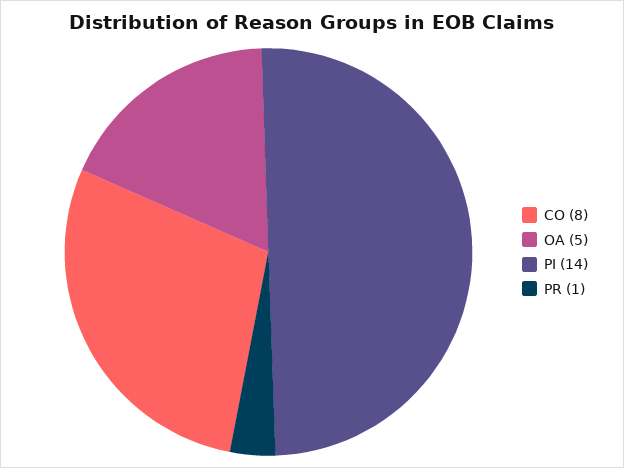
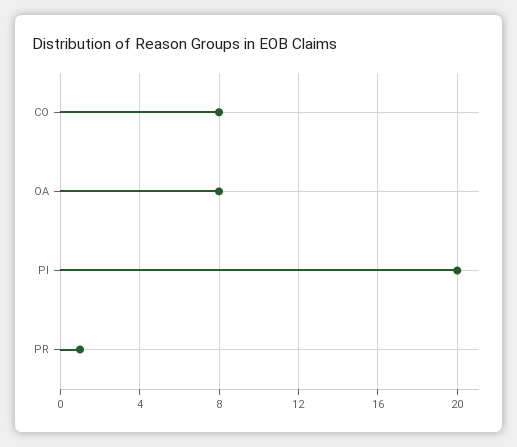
  {
    "CO": 8,
-   "OA": 5,
+   "OA": 8,
-   "PI": 14,
+   "PI": 20,
    "PR": 1
  }

